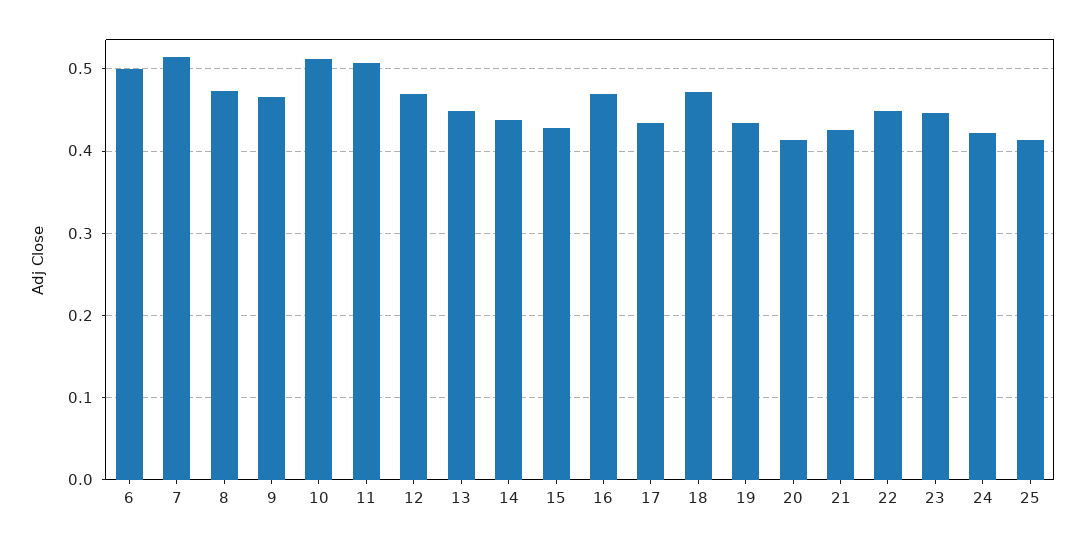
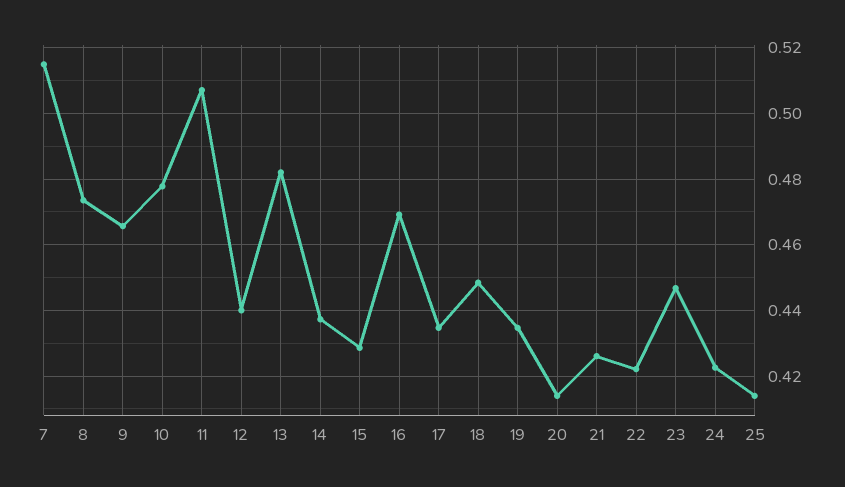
  {
-   "6": 0.5,
    "7": 0.514,
    "8": 0.474,
    "9": 0.466,
-   "10": 0.51,
+   "10": 0.478,
    "11": 0.508,
-   "12": 0.47,
+   "12": 0.44,
-   "13": 0.45,
+   "13": 0.482,
    "14": 0.438,
    "15": 0.428,
    "16": 0.47,
    "17": 0.434,
-   "18": 0.47,
+   "18": 0.448,
    "19": 0.434,
    "20": 0.414,
    "21": 0.426,
-   "22": 0.45,
+   "22": 0.422,
    "23": 0.446,
    "24": 0.422,
    "25": 0.414
  }

